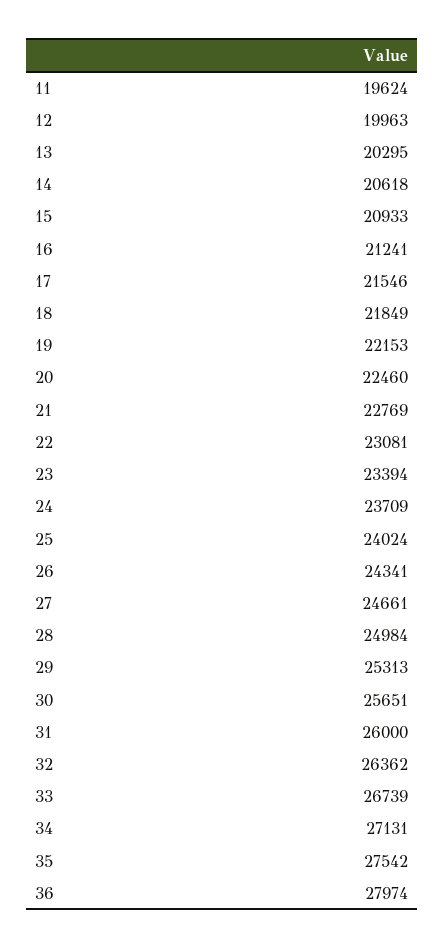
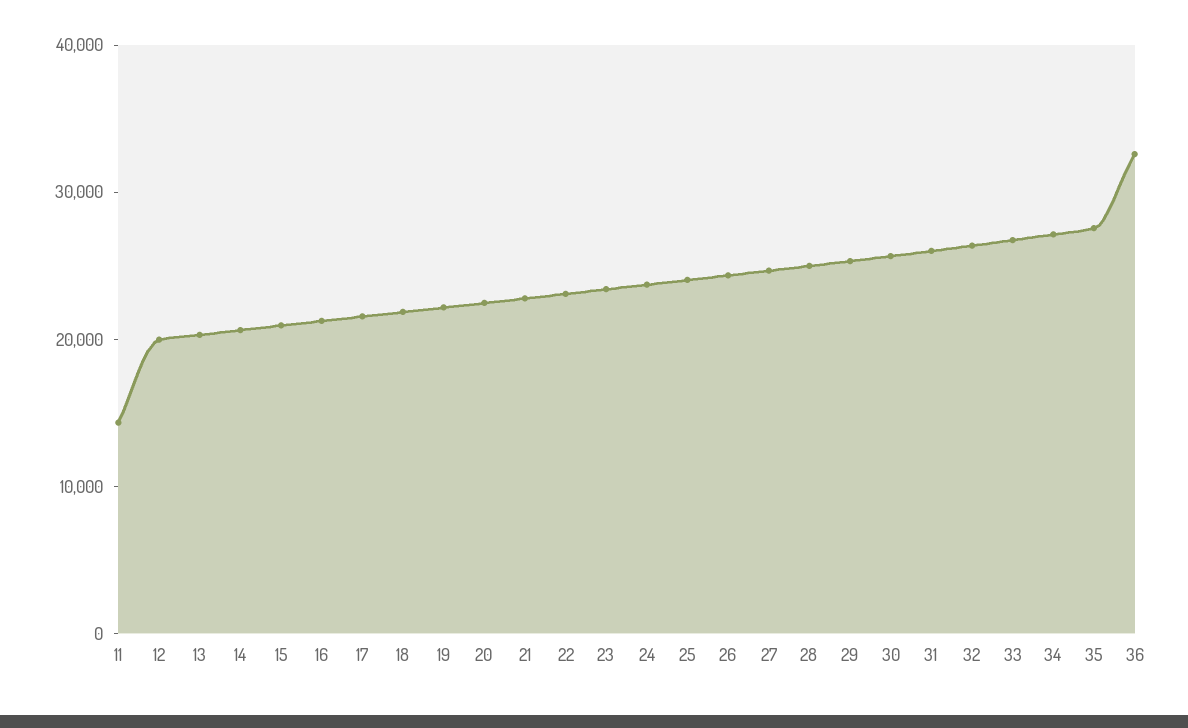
  {
-   "11": 19624,
+   "11": 14000,
    "12": 19963,
    "13": 20295,
    "14": 20618,
    "15": 20933,
    "16": 21241,
    "17": 21546,
    "18": 21849,
    "19": 22153,
    "20": 22460,
    "21": 22769,
    "22": 23081,
    "23": 23394,
    "24": 23709,
    "25": 24024,
    "26": 24341,
    "27": 24661,
    "28": 24984,
    "29": 25313,
    "30": 25651,
    "31": 26000,
    "32": 26362,
    "33": 26739,
    "34": 27131,
    "35": 27542,
-   "36": 27974
+   "36": 32000
  }

